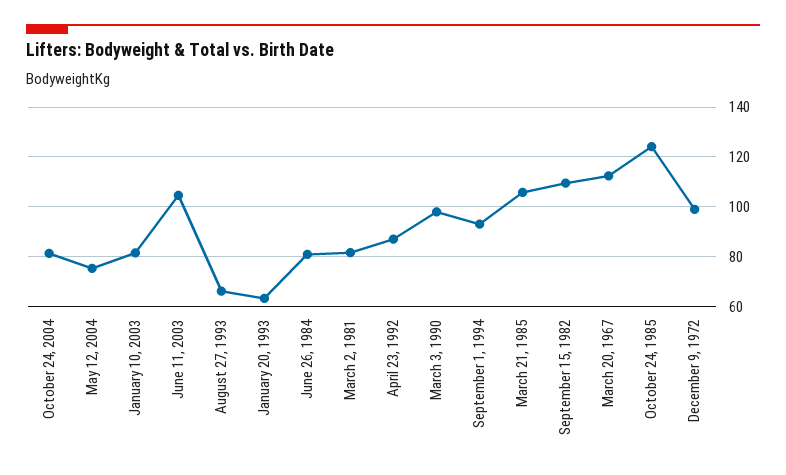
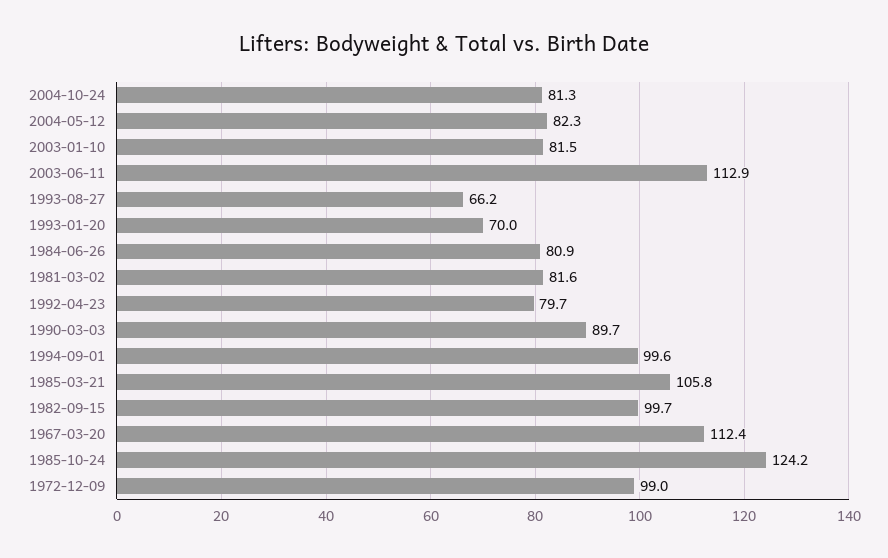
  {
    "October 24, 2004": 81.3,
-   "May 12, 2004": 75,
+   "May 12, 2004": 82.3,
    "January 10, 2003": 81.5,
-   "June 11, 2003": 105,
+   "June 11, 2003": 112.9,
    "August 27, 1993": 66.2,
-   "January 20, 1993": 62.5,
+   "January 20, 1993": 70,
    "June 26, 1984": 80.9,
    "March 2, 1981": 81.6,
-   "April 23, 1992": 87.5,
+   "April 23, 1992": 79.7,
-   "March 3, 1990": 97.5,
+   "March 3, 1990": 89.7,
-   "September 1, 1994": 92.5,
+   "September 1, 1994": 99.6,
    "March 21, 1985": 105.8,
-   "September 15, 1982": 110,
+   "September 15, 1982": 99.7,
    "March 20, 1967": 112.4,
    "October 24, 1985": 124.2,
    "December 9, 1972": 99
  }

